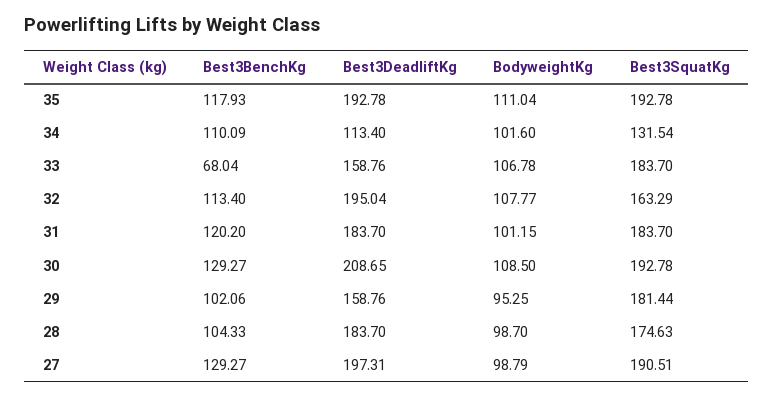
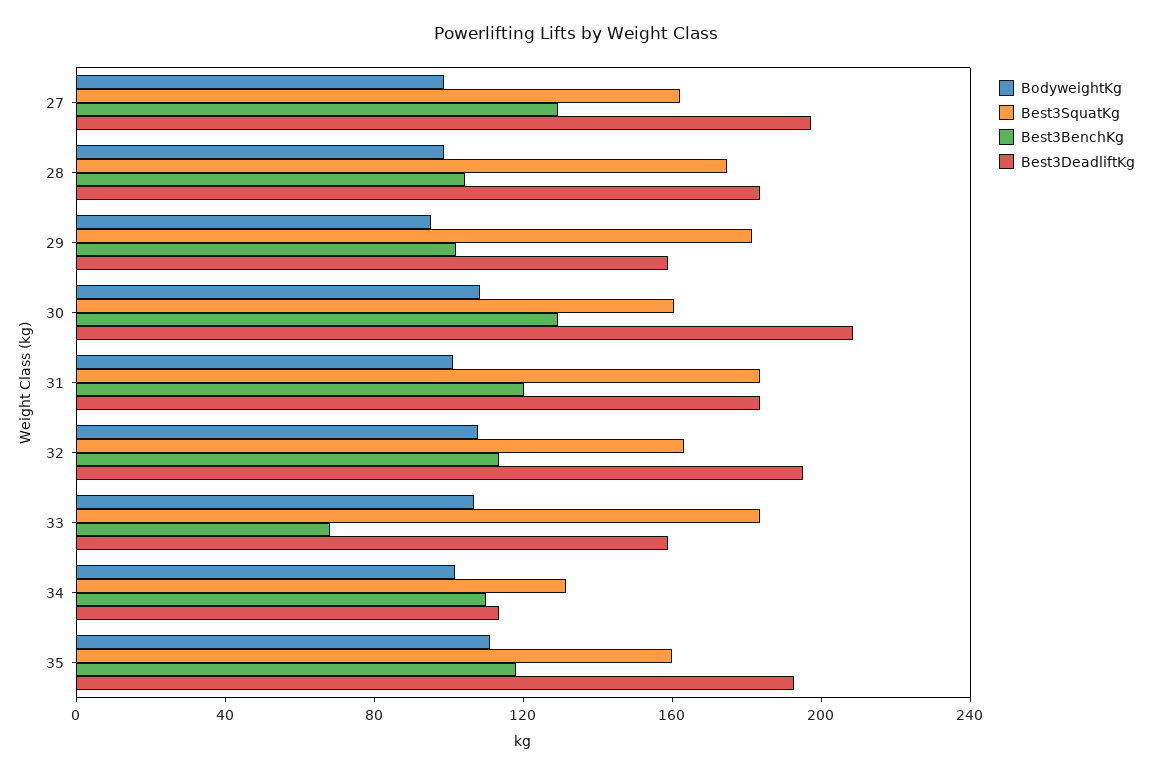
  {
    "Best3BenchKg": {
      "35": 117.93,
      "34": 110.09,
      "33": 68.04,
      "32": 113.4,
      "31": 120.2,
      "30": 129.27,
      "29": 102.06,
      "28": 104.33,
      "27": 129.27
    },
    "Best3DeadliftKg": {
      "35": 192.78,
      "34": 113.4,
      "33": 158.76,
      "32": 195.04,
      "31": 183.7,
      "30": 208.65,
      "29": 158.76,
      "28": 183.7,
      "27": 197.31
    },
    "BodyweightKg": {
      "35": 111.04,
      "34": 101.6,
      "33": 106.78,
      "32": 107.77,
      "31": 101.15,
      "30": 108.5,
      "29": 95.25,
      "28": 98.7,
      "27": 98.79
    },
    "Best3SquatKg": {
-     "35": 192.78,
+     "35": 160,
      "34": 131.54,
      "33": 183.7,
      "32": 163.29,
      "31": 183.7,
-     "30": 192.78,
+     "30": 160,
      "29": 181.44,
      "28": 174.63,
-     "27": 190.51
+     "27": 160
    }
  }

